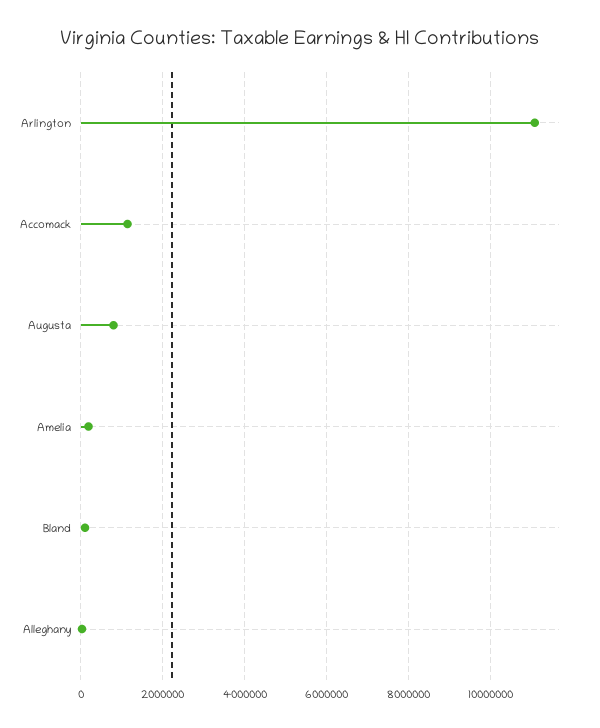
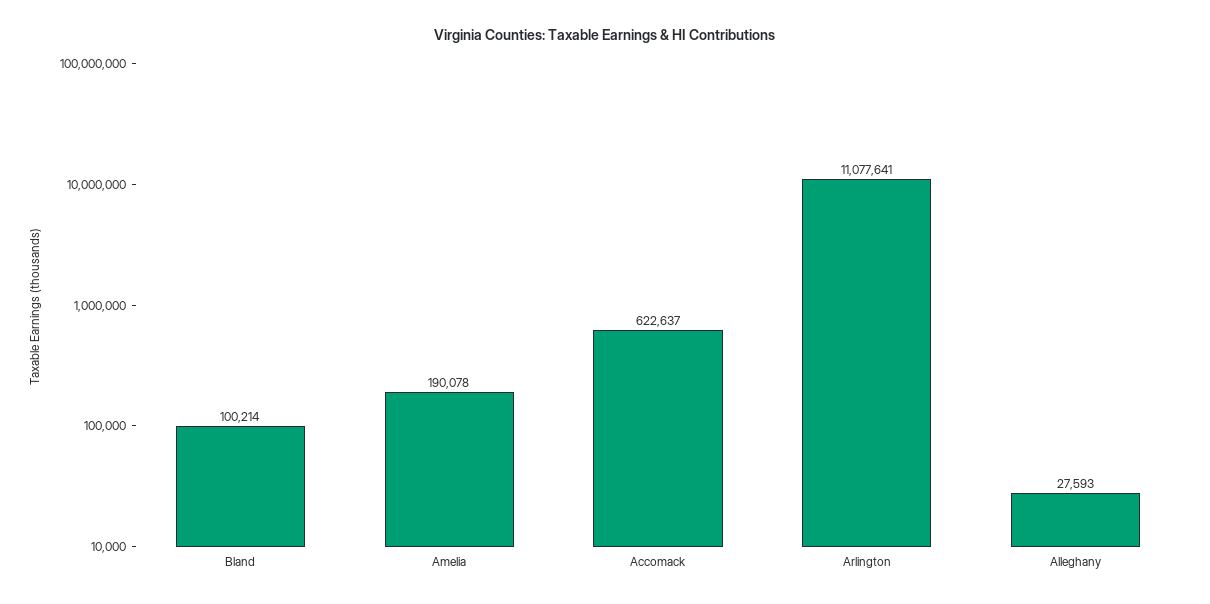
  {
    "Arlington": 11077641,
-   "Accomack": 1200000,
+   "Accomack": 622637,
-   "Augusta": 800000,
    "Amelia": 190078,
    "Bland": 100214,
    "Alleghany": 27593
  }

